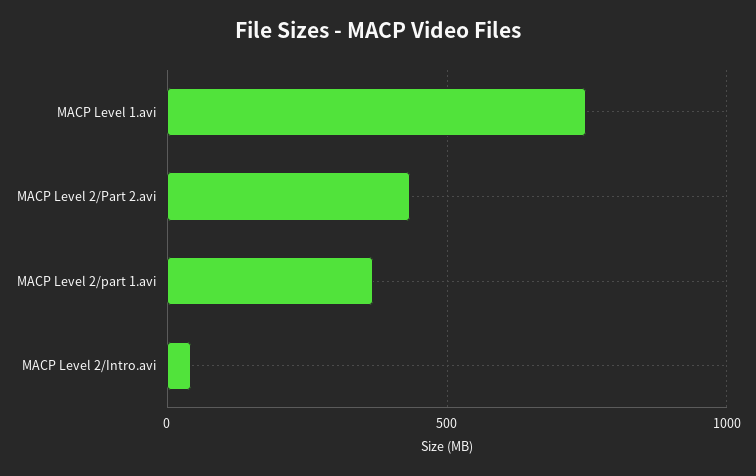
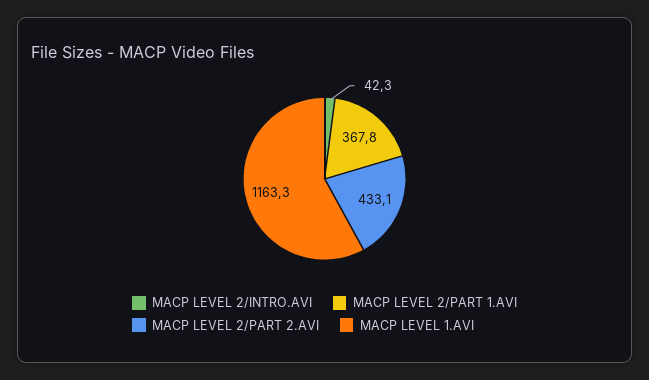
  {
-   "MACP Level 1.avi": 750,
+   "MACP Level 1.avi": 1163.3,
    "MACP Level 2/Part 2.avi": 433.1,
    "MACP Level 2/part 1.avi": 367.8,
    "MACP Level 2/Intro.avi": 42.3
  }

